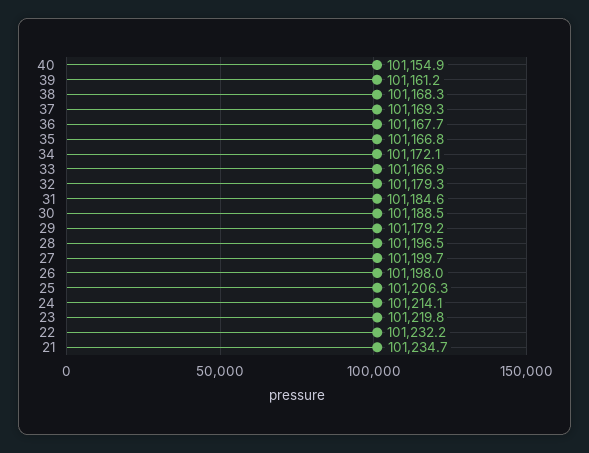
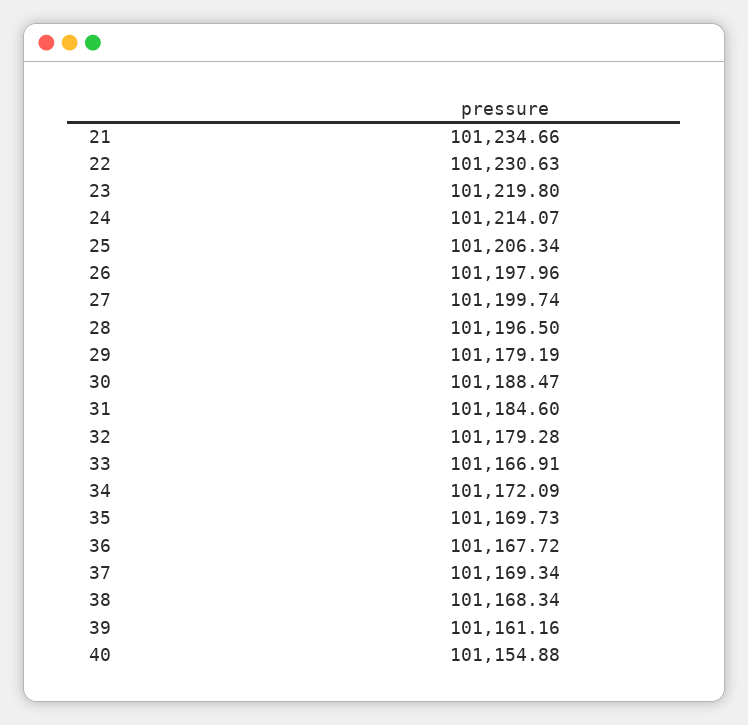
  {
    "40": 101154.88,
    "39": 101161.16,
    "38": 101168.34,
    "37": 101169.34,
    "36": 101167.72,
-   "35": 101166.8,
+   "35": 101169.73,
    "34": 101172.09,
    "33": 101166.91,
    "32": 101179.28,
    "31": 101184.6,
    "30": 101188.47,
    "29": 101179.19,
    "28": 101196.5,
    "27": 101199.74,
    "26": 101197.96,
    "25": 101206.34,
    "24": 101214.07,
    "23": 101219.8,
-   "22": 101232.2,
+   "22": 101230.63,
    "21": 101234.66
  }

